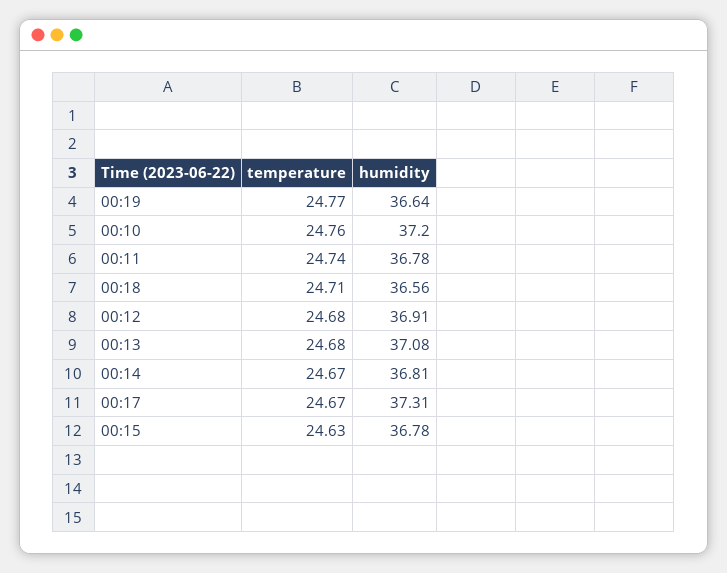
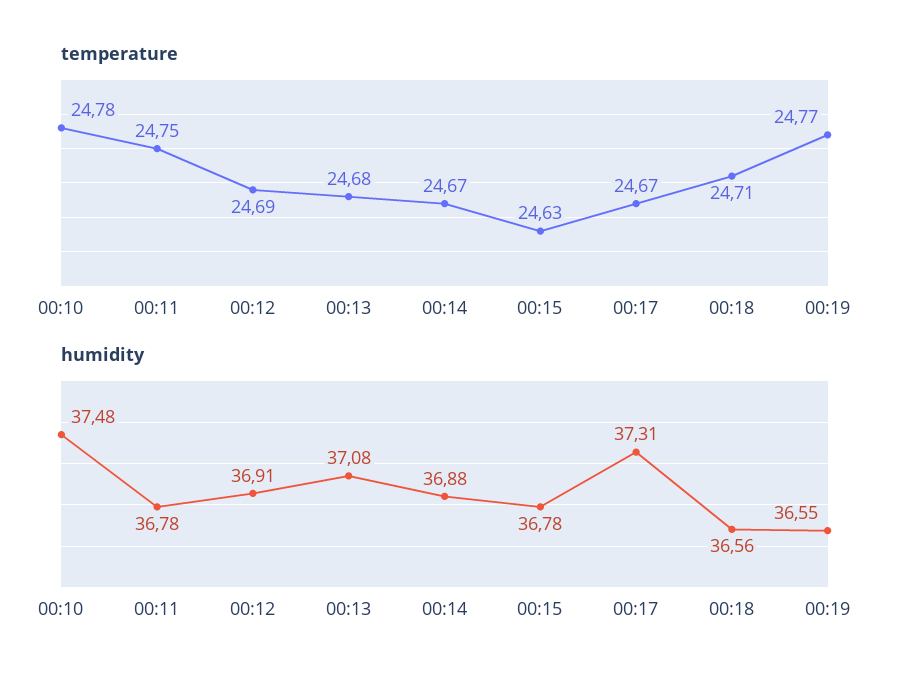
  {
    "temperature": {
      "00:19": 24.77,
-     "00:10": 24.76,
+     "00:10": 24.78,
-     "00:11": 24.74,
+     "00:11": 24.75,
      "00:18": 24.71,
-     "00:12": 24.68,
+     "00:12": 24.69,
      "00:13": 24.68,
      "00:14": 24.67,
      "00:17": 24.67,
      "00:15": 24.63
    },
    "humidity": {
-     "00:19": 36.64,
+     "00:19": 36.55,
-     "00:10": 37.2,
+     "00:10": 37.48,
      "00:11": 36.78,
      "00:18": 36.56,
      "00:12": 36.91,
      "00:13": 37.08,
-     "00:14": 36.81,
+     "00:14": 36.88,
      "00:17": 37.31,
      "00:15": 36.78
    }
  }

